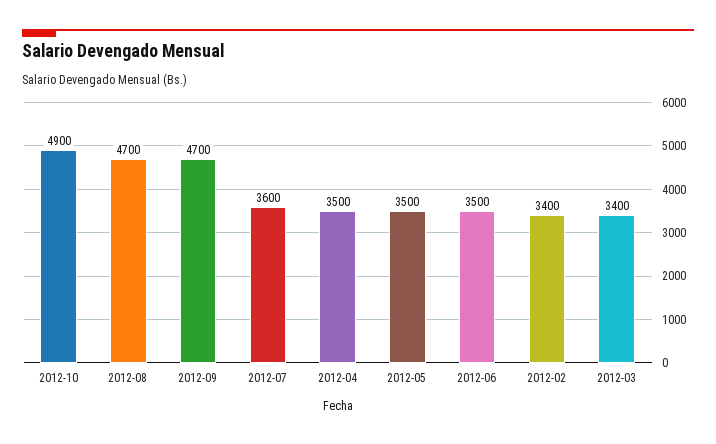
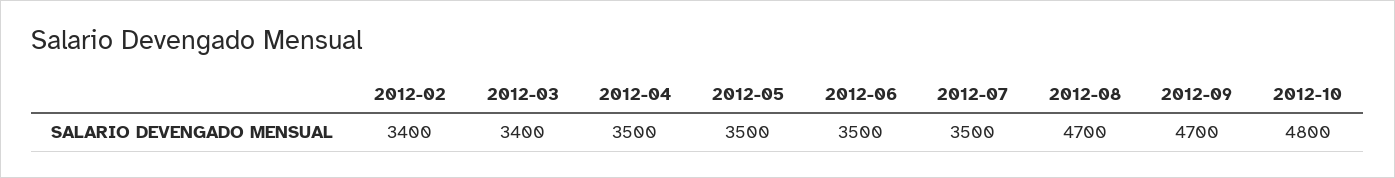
  {
-   "2012-10": 4900,
+   "2012-10": 4800,
    "2012-08": 4700,
    "2012-09": 4700,
-   "2012-07": 3600,
+   "2012-07": 3500,
    "2012-04": 3500,
    "2012-05": 3500,
    "2012-06": 3500,
    "2012-02": 3400,
    "2012-03": 3400
  }

